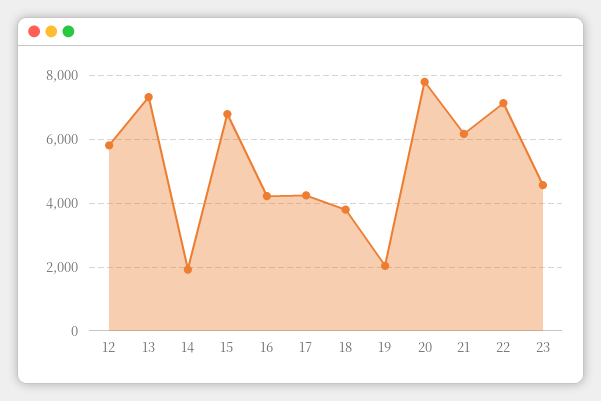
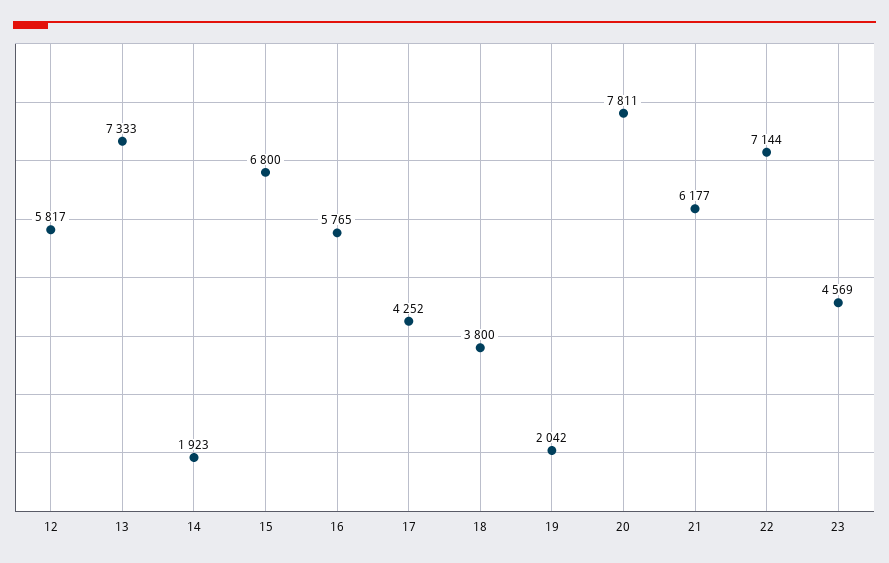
  {
    "12": 5817,
    "13": 7333,
    "14": 1923,
    "15": 6800,
-   "16": 4200,
+   "16": 5765,
    "17": 4252,
    "18": 3800,
    "19": 2042,
    "20": 7811,
    "21": 6177,
    "22": 7144,
    "23": 4569
  }

